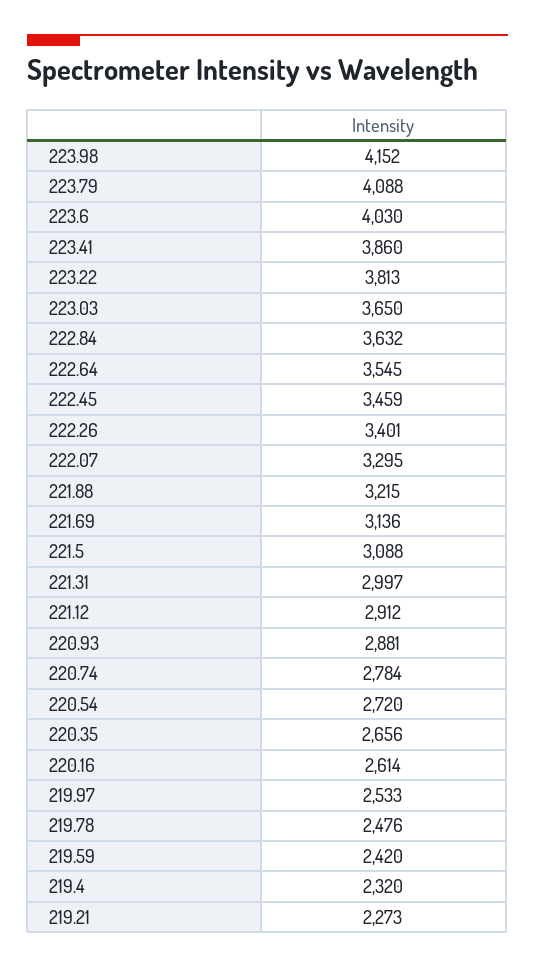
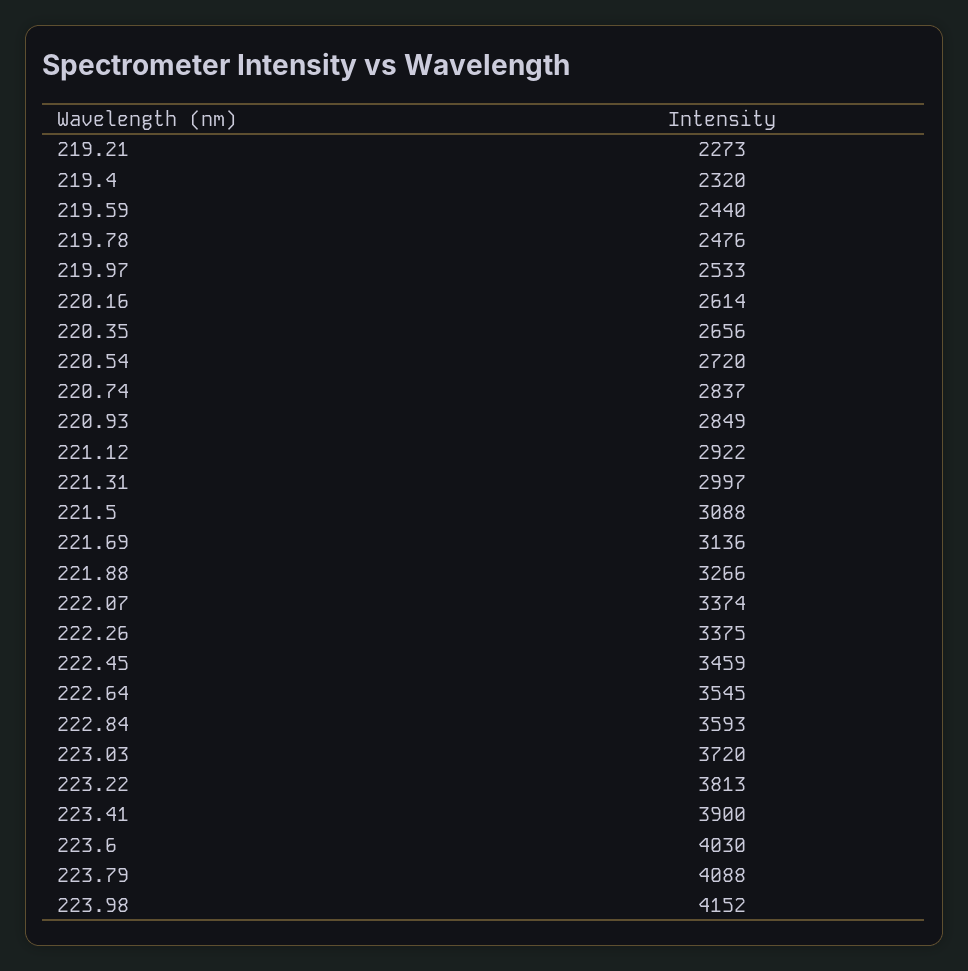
  {
    "223.98": 4152,
    "223.79": 4088,
    "223.6": 4030,
-   "223.41": 3860,
+   "223.41": 3900,
    "223.22": 3813,
-   "223.03": 3650,
+   "223.03": 3720,
-   "222.84": 3632,
+   "222.84": 3593,
    "222.64": 3545,
    "222.45": 3459,
-   "222.26": 3401,
+   "222.26": 3375,
-   "222.07": 3295,
+   "222.07": 3374,
-   "221.88": 3215,
+   "221.88": 3266,
    "221.69": 3136,
    "221.5": 3088,
    "221.31": 2997,
-   "221.12": 2912,
+   "221.12": 2922,
-   "220.93": 2881,
+   "220.93": 2849,
-   "220.74": 2784,
+   "220.74": 2837,
    "220.54": 2720,
    "220.35": 2656,
    "220.16": 2614,
    "219.97": 2533,
    "219.78": 2476,
-   "219.59": 2420,
+   "219.59": 2440,
    "219.4": 2320,
    "219.21": 2273
  }

